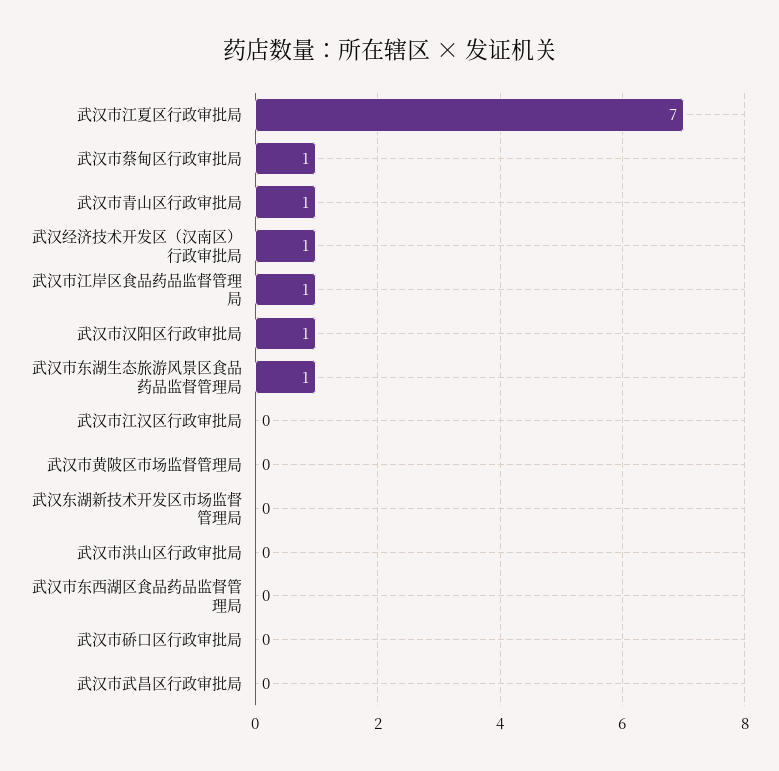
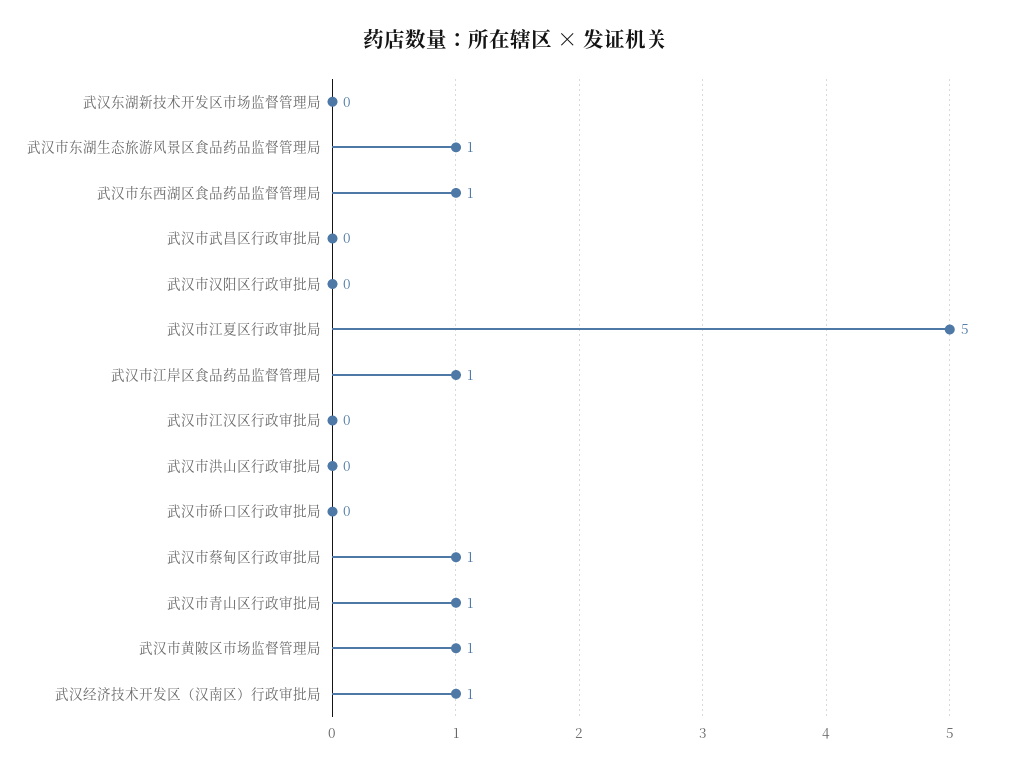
  {
-   "武汉市江夏区行政审批局": 7,
+   "武汉市江夏区行政审批局": 5,
    "武汉市蔡甸区行政审批局": 1,
    "武汉市青山区行政审批局": 1,
    "武汉经济技术开发区（汉南区）行政审批局": 1,
    "武汉市江岸区食品药品监督管理局": 1,
-   "武汉市汉阳区行政审批局": 1,
+   "武汉市汉阳区行政审批局": 0,
    "武汉市东湖生态旅游风景区食品药品监督管理局": 1,
    "武汉市江汉区行政审批局": 0,
-   "武汉市黄陂区市场监督管理局": 0,
+   "武汉市黄陂区市场监督管理局": 1,
    "武汉东湖新技术开发区市场监督管理局": 0,
    "武汉市洪山区行政审批局": 0,
-   "武汉市东西湖区食品药品监督管理局": 0,
+   "武汉市东西湖区食品药品监督管理局": 1,
    "武汉市硚口区行政审批局": 0,
    "武汉市武昌区行政审批局": 0
  }

